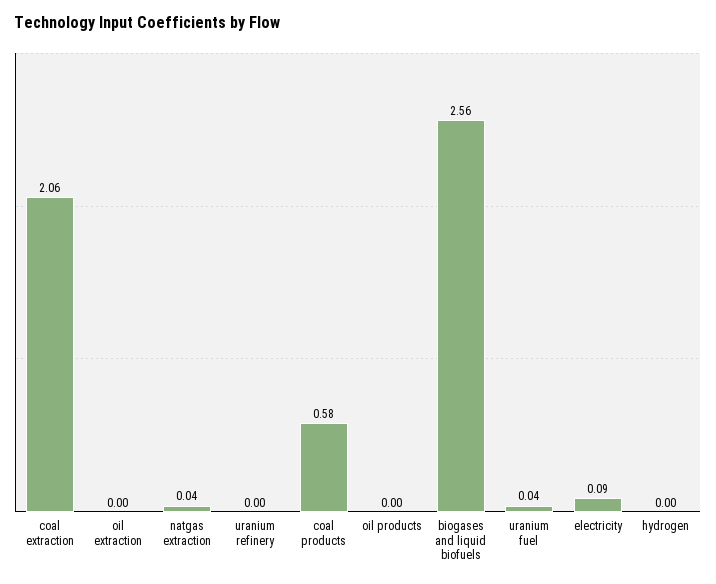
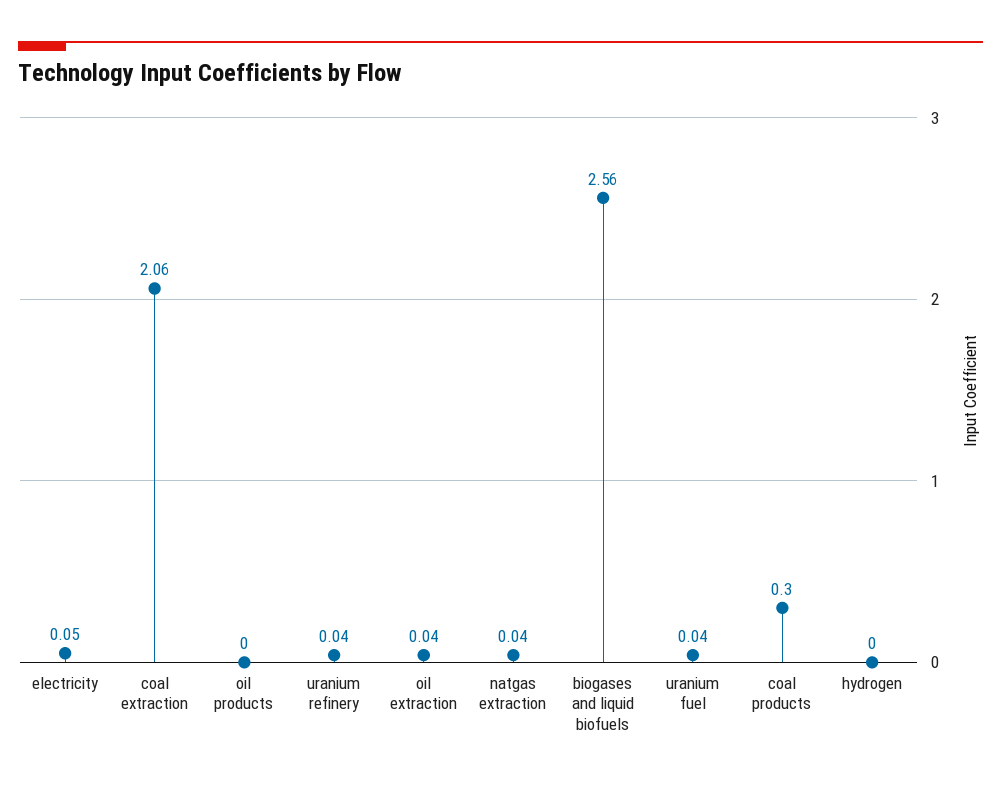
  {
    "coal extraction": 2.06,
-   "oil extraction": 0,
+   "oil extraction": 0.04,
    "natgas extraction": 0.04,
-   "uranium refinery": 0,
+   "uranium refinery": 0.04,
-   "coal products": 0.58,
+   "coal products": 0.3,
    "oil products": 0,
    "biogases and liquid biofuels": 2.56,
    "uranium fuel": 0.04,
-   "electricity": 0.09,
+   "electricity": 0.05,
    "hydrogen": 0
  }

